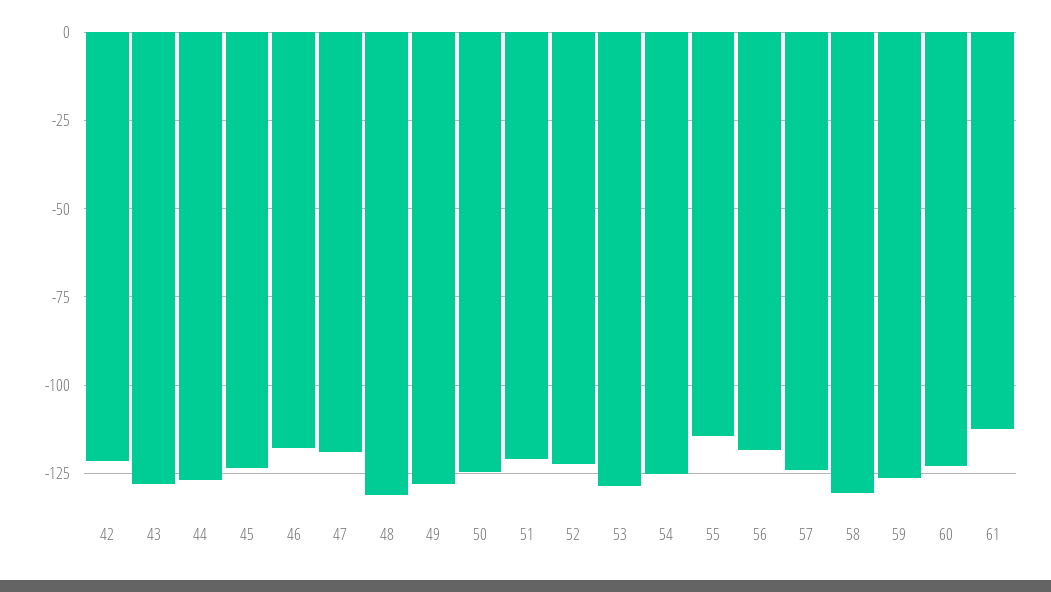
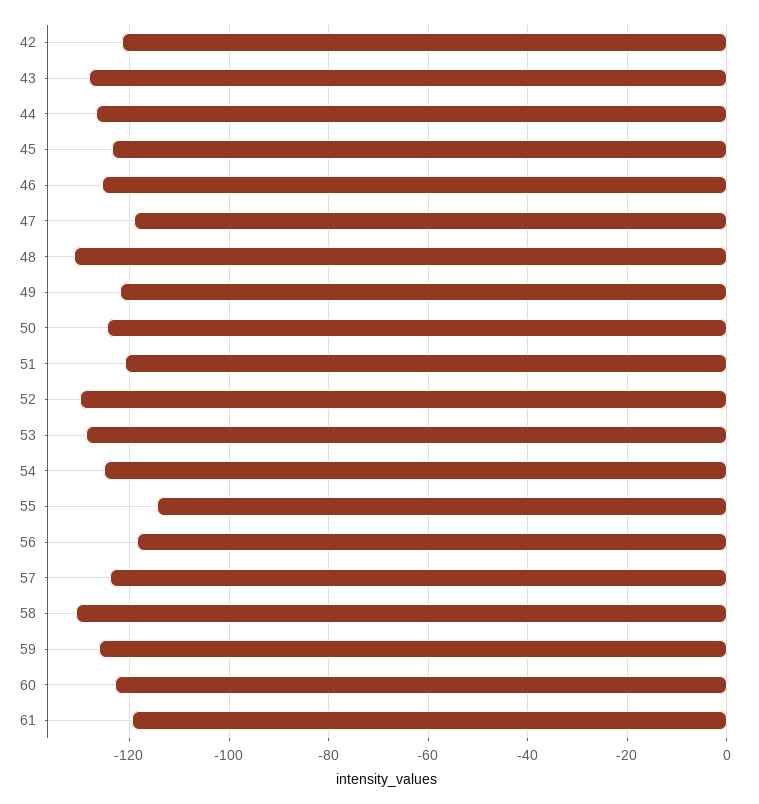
  {
    "42": -122,
    "43": -128,
    "44": -126,
    "45": -124,
-   "46": -117.5,
+   "46": -126,
    "47": -120,
    "48": -132,
-   "49": -127.5,
+   "49": -122,
    "50": -124,
    "51": -120,
-   "52": -122.5,
+   "52": -130,
    "53": -128,
    "54": -126,
    "55": -114,
    "56": -118,
    "57": -124,
    "58": -130,
    "59": -126,
    "60": -122,
-   "61": -112.5
+   "61": -120
  }

